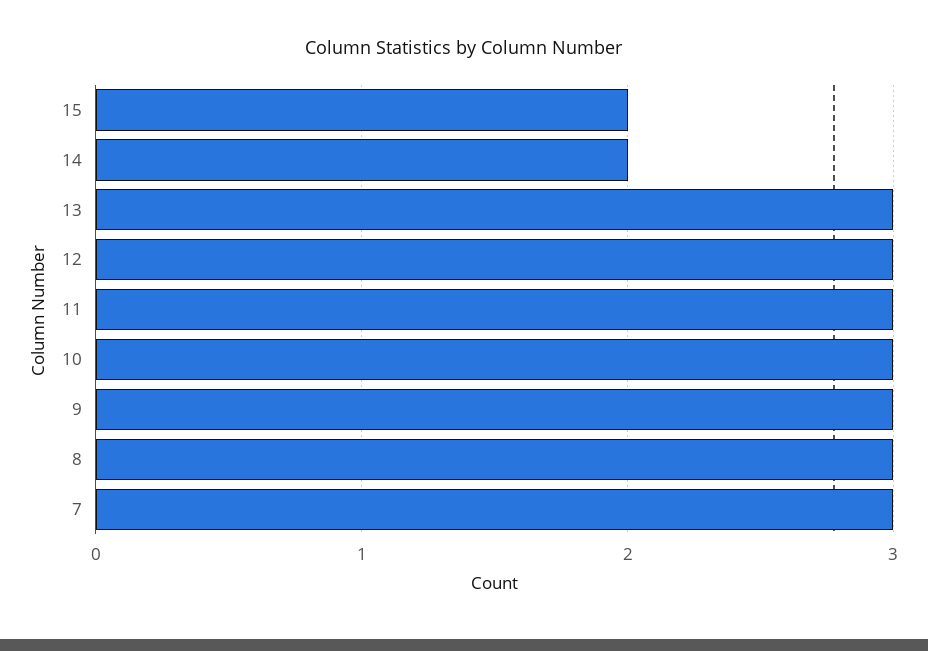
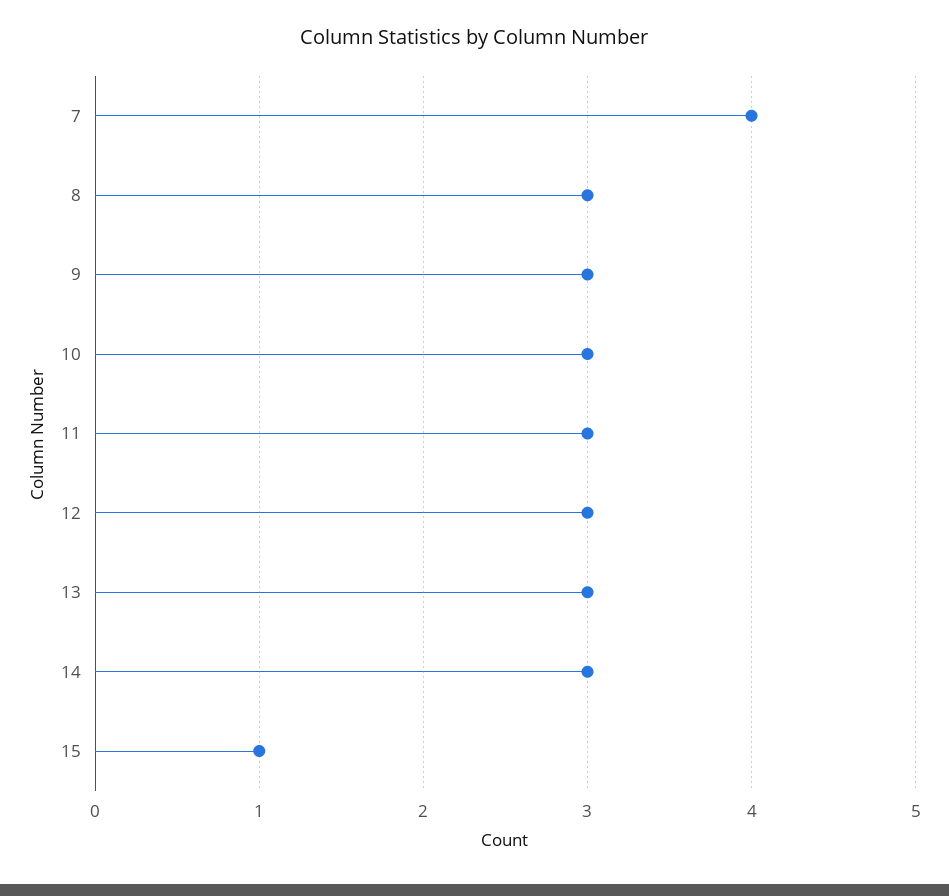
  {
-   "15": 2,
+   "15": 1,
-   "14": 2,
+   "14": 3,
    "13": 3,
    "12": 3,
    "11": 3,
    "10": 3,
    "9": 3,
    "8": 3,
-   "7": 3
+   "7": 4
  }

